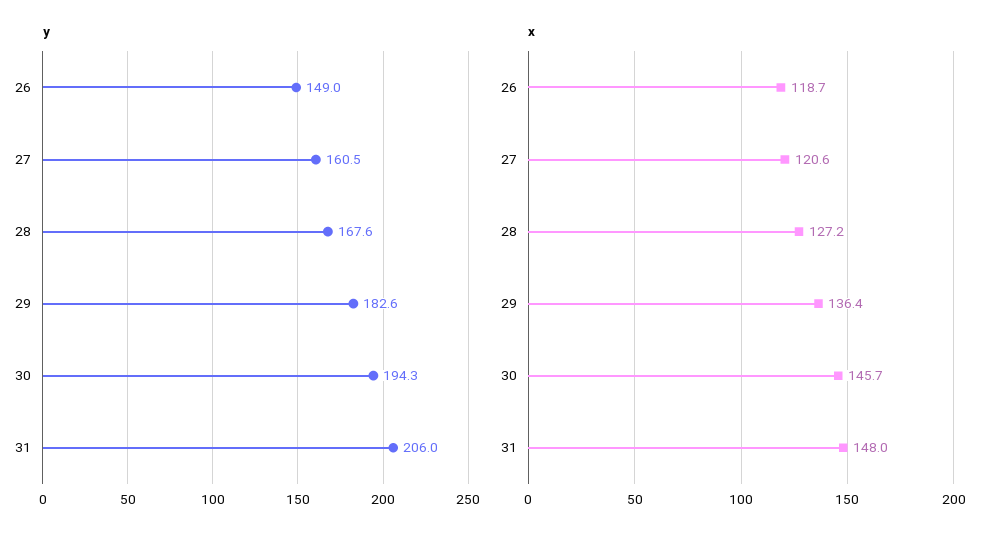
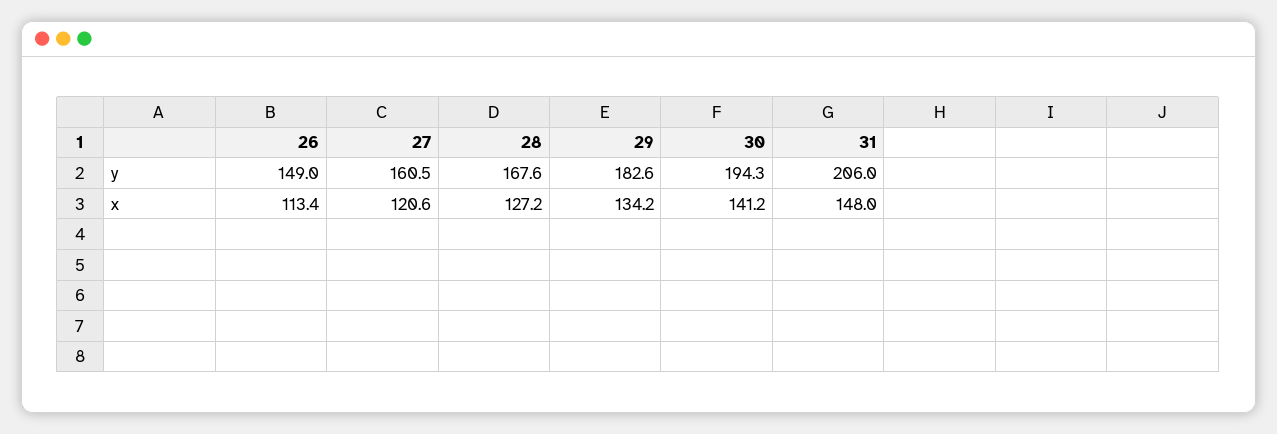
  {
    "y": {
      "26": 149,
      "27": 160.5,
      "28": 167.6,
      "29": 182.6,
      "30": 194.3,
      "31": 206
    },
    "x": {
-     "26": 118.7,
+     "26": 113.4,
      "27": 120.6,
      "28": 127.2,
-     "29": 136.4,
+     "29": 134.2,
-     "30": 145.7,
+     "30": 141.2,
      "31": 148
    }
  }

